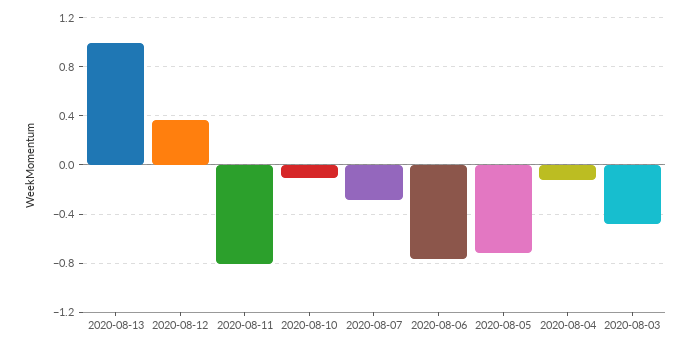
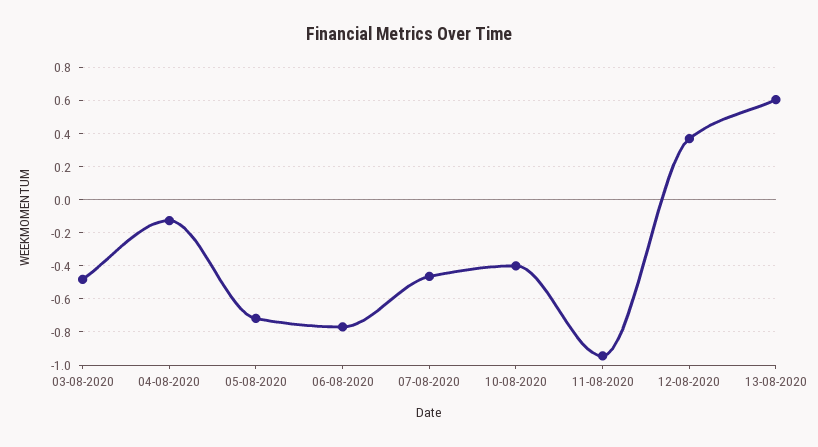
  {
-   "2020-08-13": 1,
+   "2020-08-13": 0.6,
    "2020-08-12": 0.35,
-   "2020-08-11": -0.8,
+   "2020-08-11": -0.95,
-   "2020-08-10": -0.1,
+   "2020-08-10": -0.4,
-   "2020-08-07": -0.3,
+   "2020-08-07": -0.45,
    "2020-08-06": -0.75,
    "2020-08-05": -0.7,
    "2020-08-04": -0.15,
    "2020-08-03": -0.5
  }

